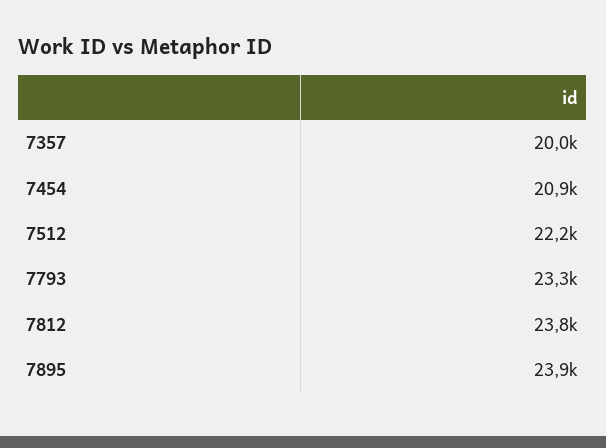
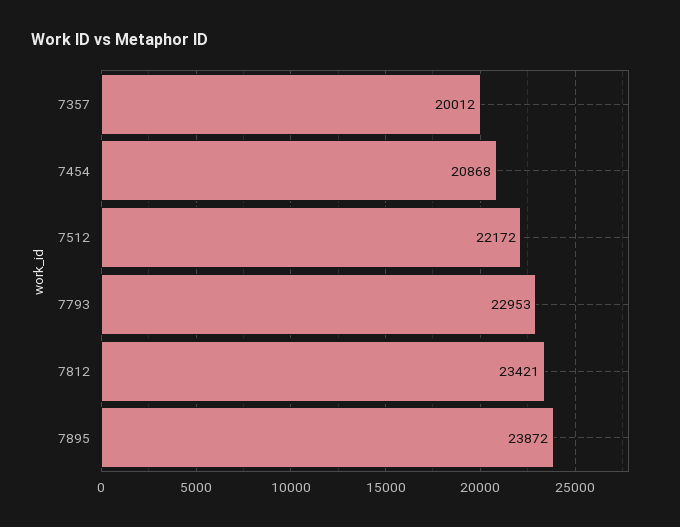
  {
    "7357": 20012,
    "7454": 20868,
    "7512": 22172,
-   "7793": 23300,
+   "7793": 22953,
-   "7812": 23800,
+   "7812": 23421,
    "7895": 23872
  }

